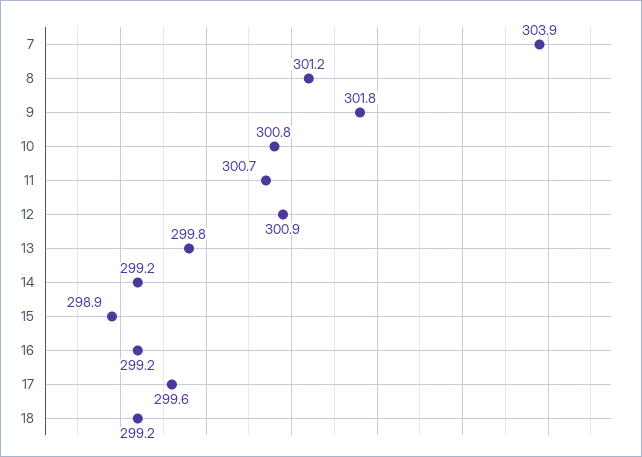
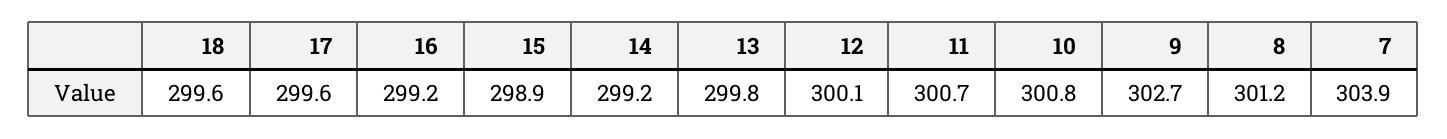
  {
    "7": 303.9,
    "8": 301.2,
-   "9": 301.8,
+   "9": 302.7,
    "10": 300.8,
    "11": 300.7,
-   "12": 300.9,
+   "12": 300.1,
    "13": 299.8,
    "14": 299.2,
    "15": 298.9,
    "16": 299.2,
    "17": 299.6,
-   "18": 299.2
+   "18": 299.6
  }

